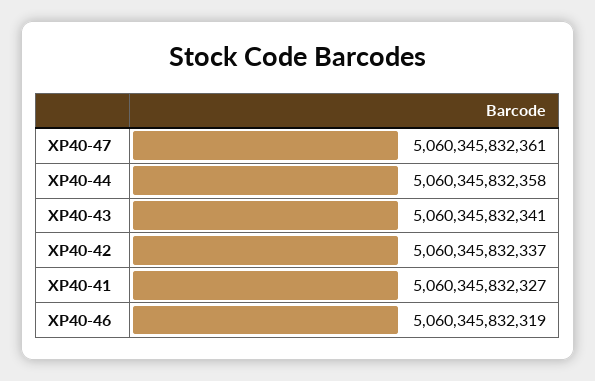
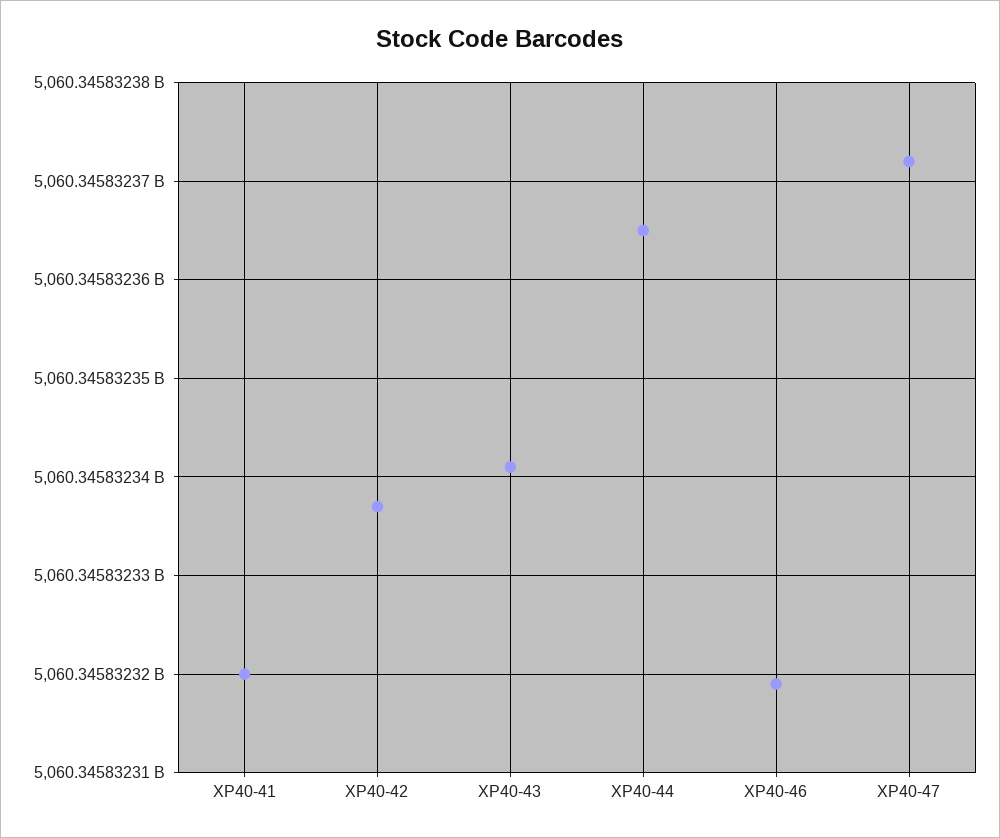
  {
-   "XP40-47": 5060345832361,
+   "XP40-47": 5060345832372,
-   "XP40-44": 5060345832358,
+   "XP40-44": 5060345832365,
    "XP40-43": 5060345832341,
    "XP40-42": 5060345832337,
-   "XP40-41": 5060345832327,
+   "XP40-41": 5060345832320,
    "XP40-46": 5060345832319
  }

